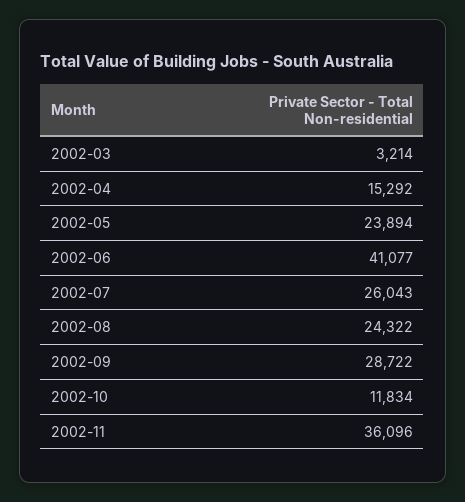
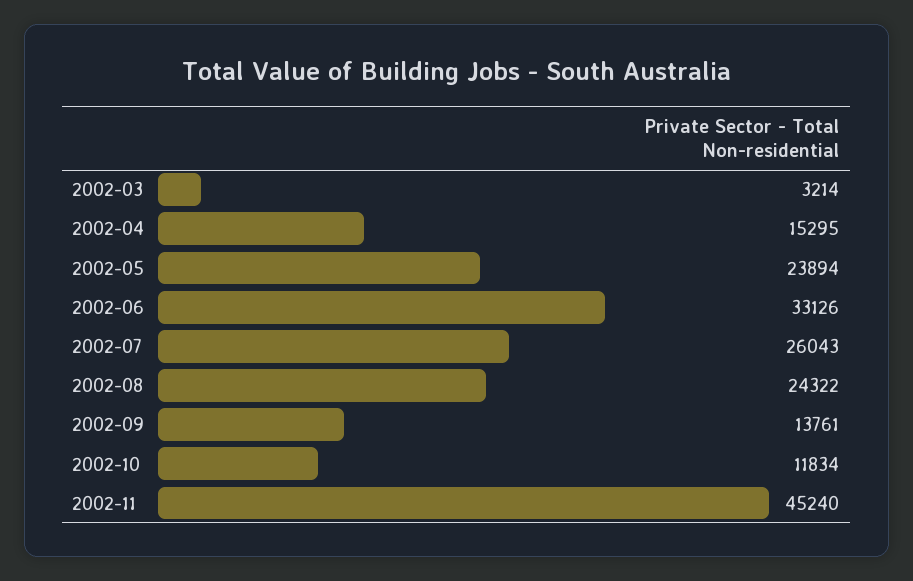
  {
    "2002-03": 3214,
-   "2002-04": 15292,
+   "2002-04": 15295,
    "2002-05": 23894,
-   "2002-06": 41077,
+   "2002-06": 33126,
    "2002-07": 26043,
    "2002-08": 24322,
-   "2002-09": 28722,
+   "2002-09": 13761,
    "2002-10": 11834,
-   "2002-11": 36096
+   "2002-11": 45240
  }

